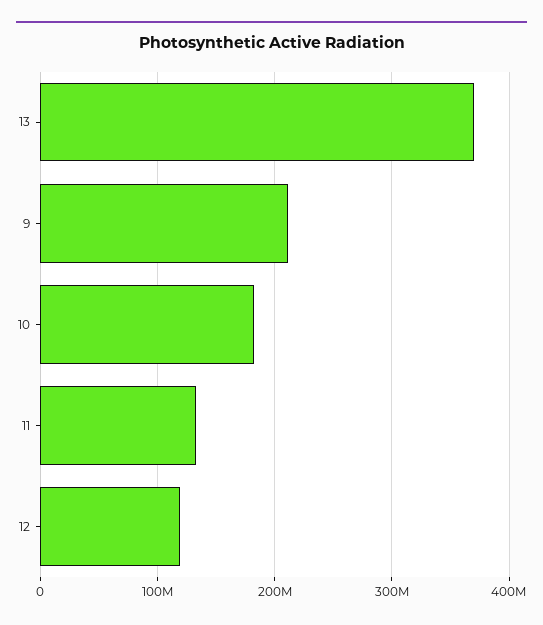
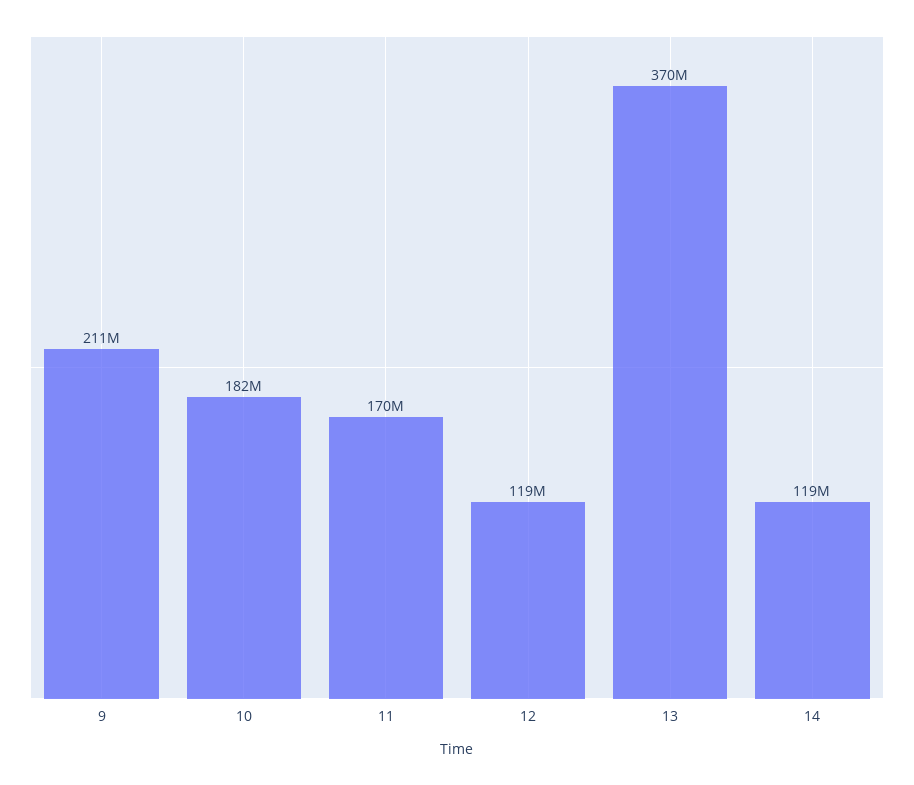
  {
    "13": 370000000,
    "9": 211000000,
    "10": 182000000,
-   "11": 130000000,
+   "11": 170000000,
-   "12": 119000000
+   "12": 119000000,
+   "14": 119000000
  }

